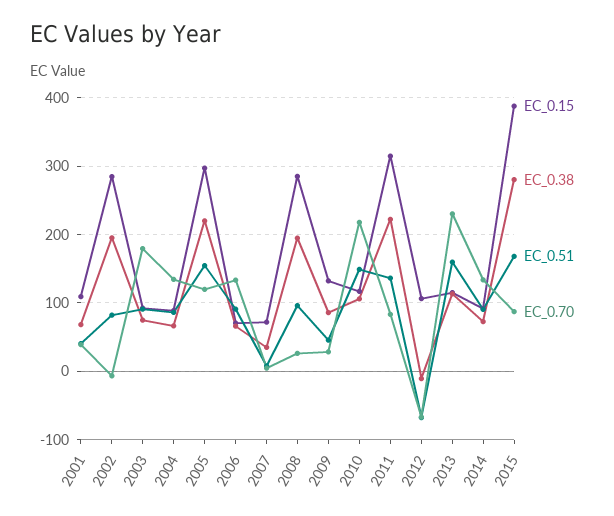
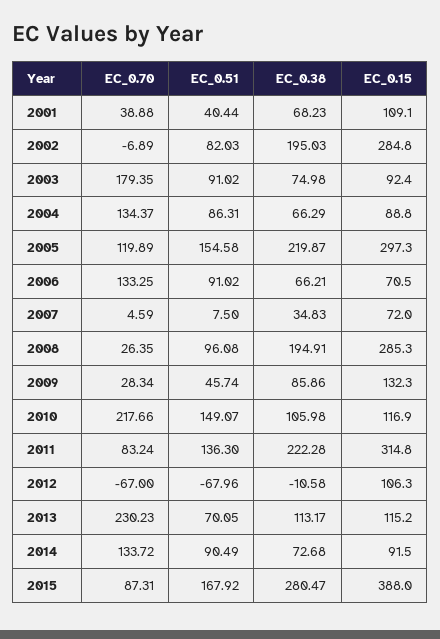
  {
    "EC_0.15": {
      "2001": 109.1,
      "2002": 284.8,
      "2003": 92.4,
      "2004": 88.8,
      "2005": 297.3,
      "2006": 70.5,
      "2007": 72,
      "2008": 285.3,
      "2009": 132.3,
      "2010": 116.9,
      "2011": 314.8,
      "2012": 106.3,
      "2013": 115.2,
      "2014": 91.5,
      "2015": 388
    },
    "EC_0.38": {
      "2001": 68.23,
      "2002": 195.03,
      "2003": 74.98,
      "2004": 66.29,
      "2005": 219.87,
      "2006": 66.21,
      "2007": 34.83,
      "2008": 194.91,
      "2009": 85.86,
      "2010": 105.98,
      "2011": 222.28,
      "2012": -10.58,
      "2013": 113.17,
      "2014": 72.68,
      "2015": 280.47
    },
    "EC_0.51": {
      "2001": 40.44,
      "2002": 82.03,
      "2003": 91.02,
      "2004": 86.31,
      "2005": 154.58,
      "2006": 91.02,
      "2007": 7.5,
      "2008": 96.08,
      "2009": 45.74,
      "2010": 149.07,
      "2011": 136.3,
      "2012": -67.96,
-     "2013": 160,
+     "2013": 70.05,
      "2014": 90.49,
      "2015": 167.92
    },
    "EC_0.70": {
      "2001": 38.88,
      "2002": -6.89,
      "2003": 179.35,
      "2004": 134.37,
      "2005": 119.89,
      "2006": 133.25,
      "2007": 4.59,
      "2008": 26.35,
      "2009": 28.34,
      "2010": 217.66,
      "2011": 83.24,
      "2012": -67,
      "2013": 230.23,
      "2014": 133.72,
      "2015": 87.31
    }
  }

